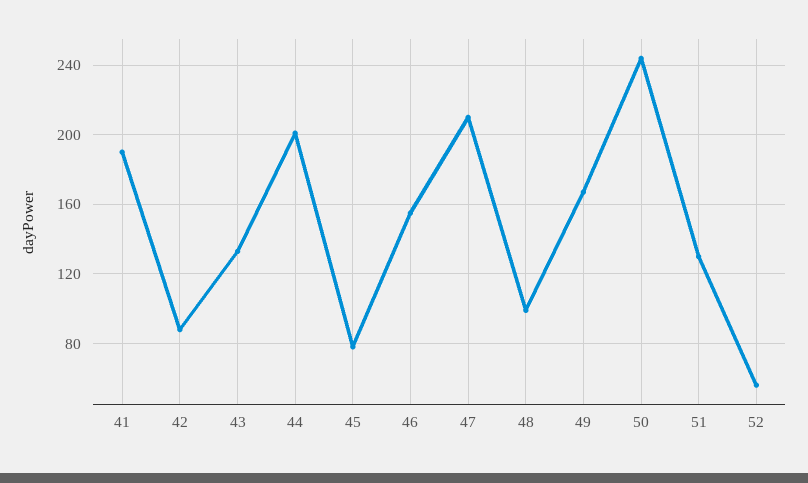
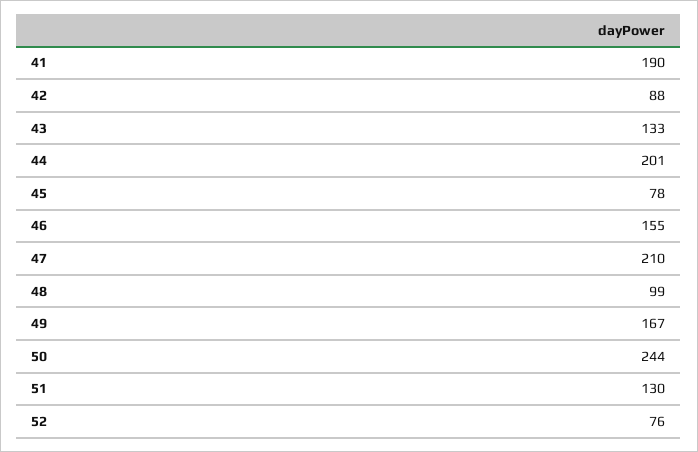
  {
    "41": 190,
    "42": 88,
    "43": 133,
    "44": 201,
    "45": 78,
    "46": 155,
    "47": 210,
    "48": 99,
    "49": 167,
    "50": 244,
    "51": 130,
-   "52": 55
+   "52": 76
  }

